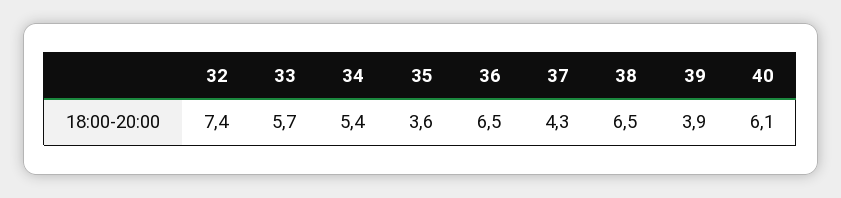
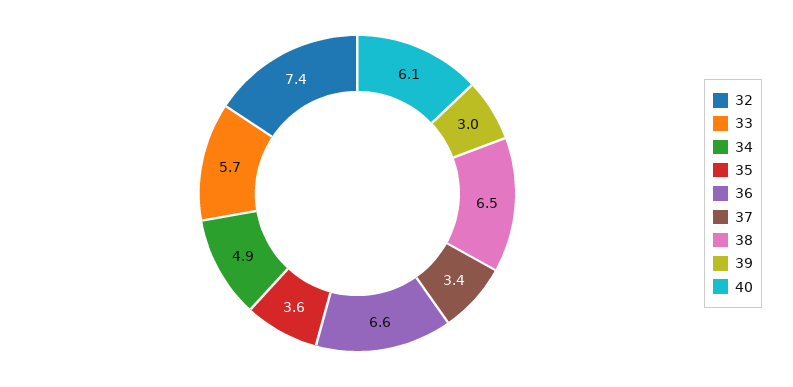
  {
    "32": 7.4,
    "33": 5.7,
-   "34": 5.4,
+   "34": 4.9,
    "35": 3.6,
-   "36": 6.5,
+   "36": 6.6,
-   "37": 4.3,
+   "37": 3.4,
    "38": 6.5,
-   "39": 3.9,
+   "39": 3,
    "40": 6.1
  }

